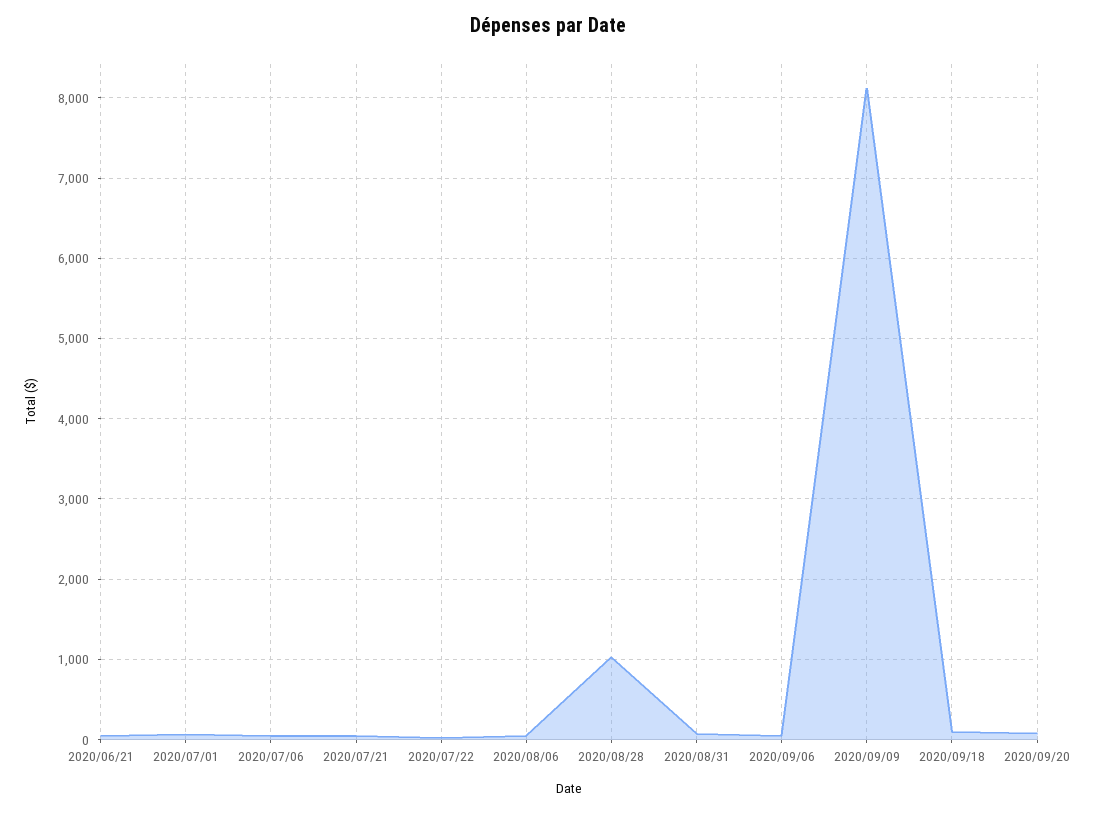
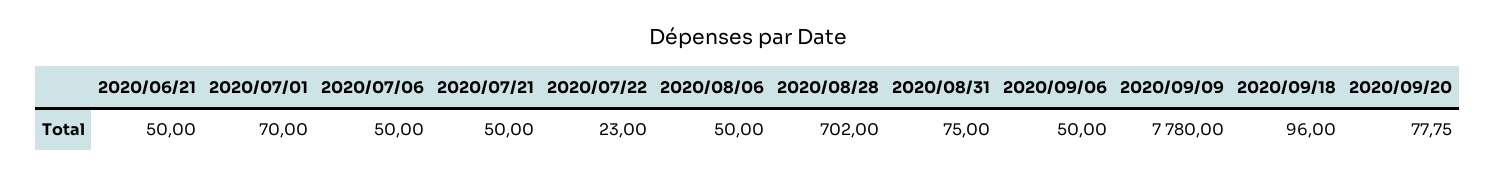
  {
    "2020/06/21": 50,
    "2020/07/01": 70,
    "2020/07/06": 50,
    "2020/07/21": 50,
    "2020/07/22": 23,
    "2020/08/06": 50,
-   "2020/08/28": 1000,
+   "2020/08/28": 702,
    "2020/08/31": 75,
    "2020/09/06": 50,
-   "2020/09/09": 8100,
+   "2020/09/09": 7780,
    "2020/09/18": 96,
    "2020/09/20": 77.75
  }

